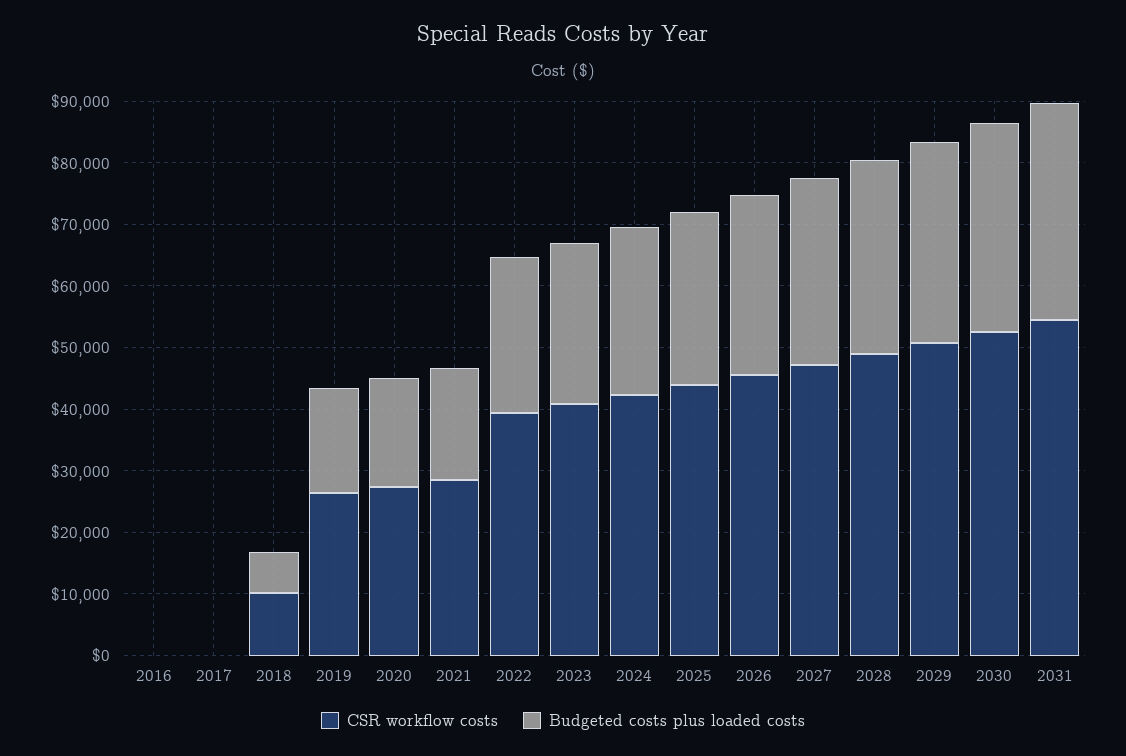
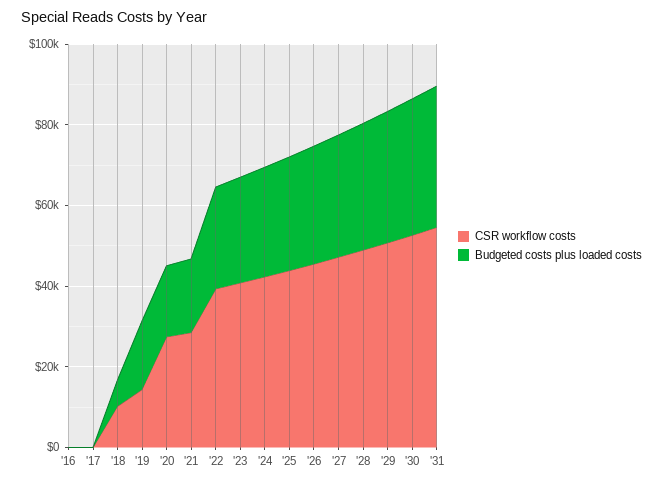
  {
    "CSR workflow costs": {
      "2016": 0,
      "2017": 0,
      "2018": 10000,
-     "2019": 26000,
+     "2019": 15000,
      "2020": 28000,
      "2021": 28000,
      "2022": 40000,
      "2023": 40000,
      "2024": 42000,
      "2025": 44000,
      "2026": 46000,
      "2027": 48000,
      "2028": 48000,
      "2029": 50000,
      "2030": 52000,
      "2031": 54000
    },
    "Budgeted costs plus loaded costs": {
      "2016": 0,
      "2017": 0,
      "2018": 6000,
      "2019": 18000,
      "2020": 18000,
      "2021": 18000,
      "2022": 26000,
      "2023": 26000,
      "2024": 28000,
      "2025": 28000,
      "2026": 30000,
      "2027": 30000,
      "2028": 32000,
      "2029": 32000,
      "2030": 34000,
      "2031": 36000
    }
  }

